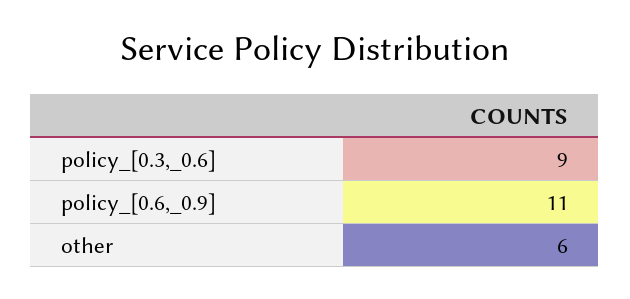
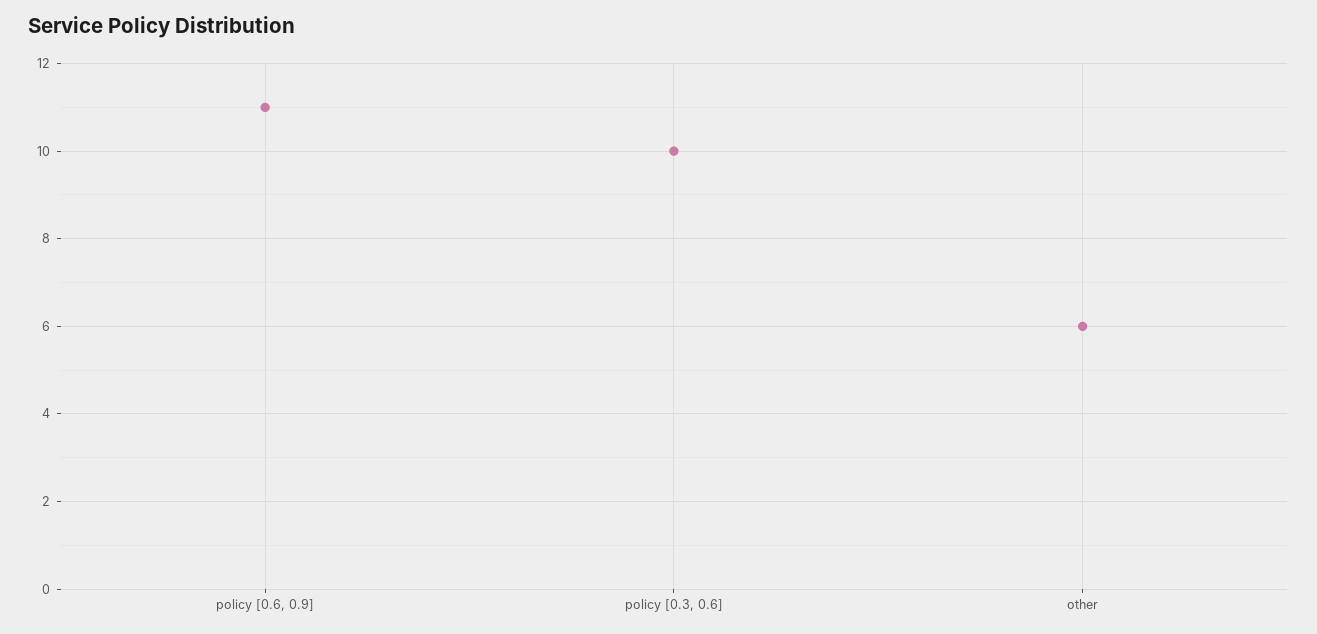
  {
-   "policy_[0.3,_0.6]": 9,
+   "policy_[0.3,_0.6]": 10,
    "policy_[0.6,_0.9]": 11,
    "other": 6
  }

